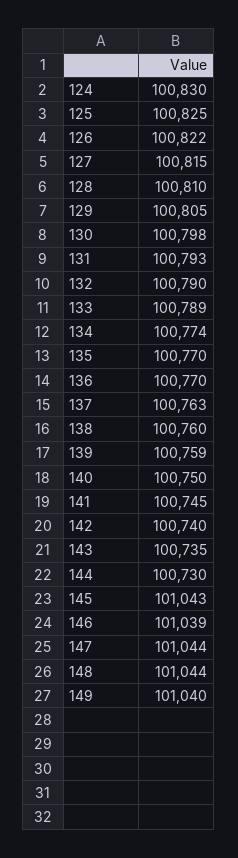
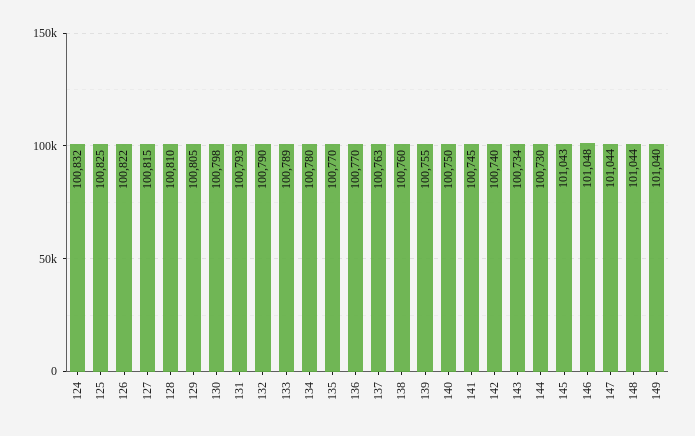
  {
-   "124": 100830,
+   "124": 100832,
    "125": 100825,
    "126": 100822,
    "127": 100815,
    "128": 100810,
    "129": 100805,
    "130": 100798,
    "131": 100793,
    "132": 100790,
    "133": 100789,
-   "134": 100774,
+   "134": 100780,
    "135": 100770,
    "136": 100770,
    "137": 100763,
    "138": 100760,
-   "139": 100759,
+   "139": 100755,
    "140": 100750,
    "141": 100745,
    "142": 100740,
-   "143": 100735,
+   "143": 100734,
    "144": 100730,
    "145": 101043,
-   "146": 101039,
+   "146": 101048,
    "147": 101044,
    "148": 101044,
    "149": 101040
  }

